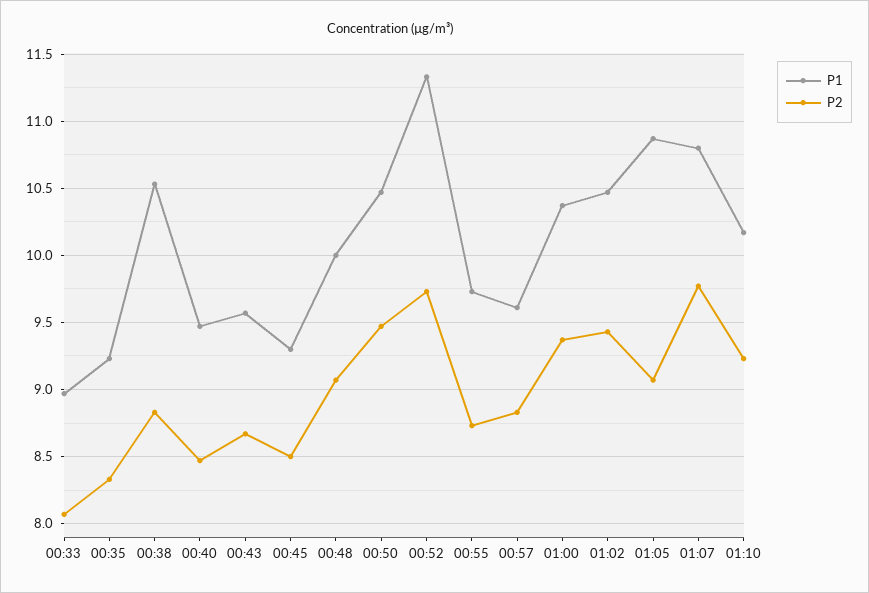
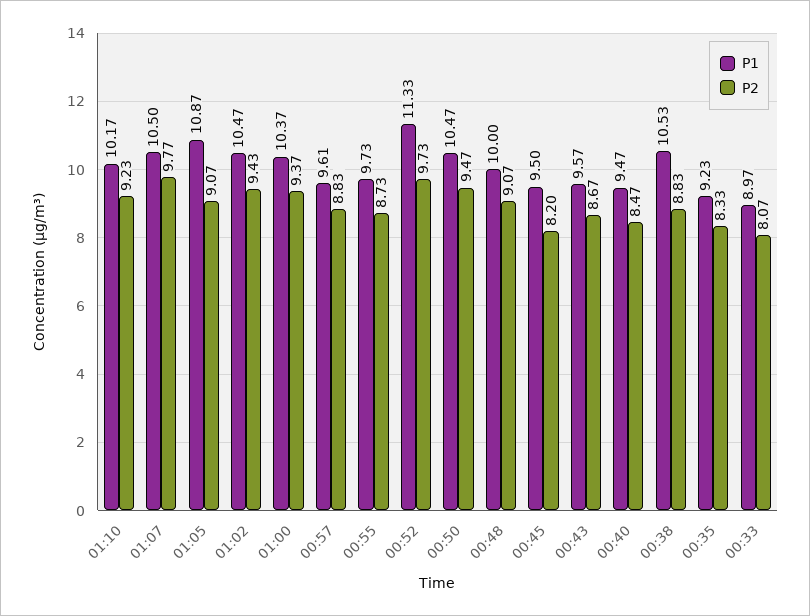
  {
    "P1": {
      "00:33": 8.97,
      "00:35": 9.23,
      "00:38": 10.53,
      "00:40": 9.47,
      "00:43": 9.57,
-     "00:45": 9.3,
+     "00:45": 9.5,
      "00:48": 10,
      "00:50": 10.47,
      "00:52": 11.33,
      "00:55": 9.73,
      "00:57": 9.61,
      "01:00": 10.37,
      "01:02": 10.47,
      "01:05": 10.87,
-     "01:07": 10.8,
+     "01:07": 10.5,
      "01:10": 10.17
    },
    "P2": {
      "00:33": 8.07,
      "00:35": 8.33,
      "00:38": 8.83,
      "00:40": 8.47,
      "00:43": 8.67,
-     "00:45": 8.5,
+     "00:45": 8.2,
      "00:48": 9.07,
      "00:50": 9.47,
      "00:52": 9.73,
      "00:55": 8.73,
      "00:57": 8.83,
      "01:00": 9.37,
      "01:02": 9.43,
      "01:05": 9.07,
      "01:07": 9.77,
      "01:10": 9.23
    }
  }

